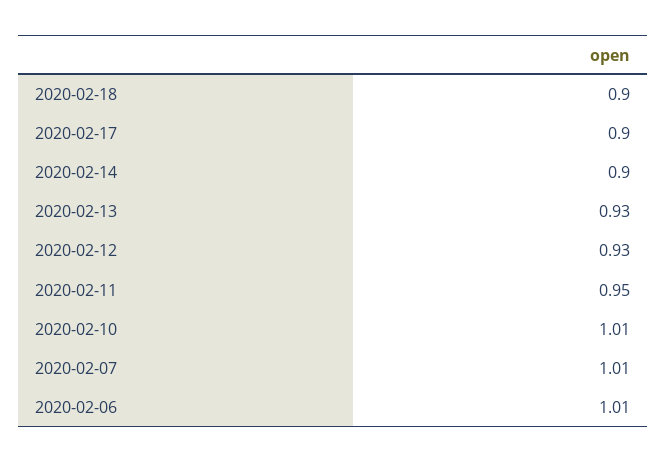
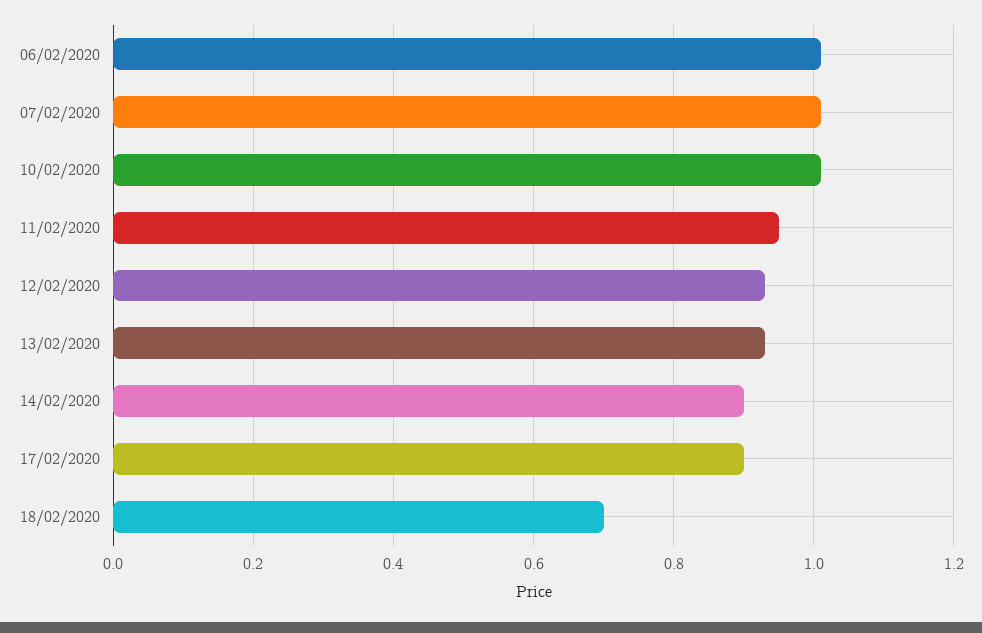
  {
-   "2020-02-18": 0.9,
+   "2020-02-18": 0.7,
    "2020-02-17": 0.9,
    "2020-02-14": 0.9,
    "2020-02-13": 0.93,
    "2020-02-12": 0.93,
    "2020-02-11": 0.95,
    "2020-02-10": 1.01,
    "2020-02-07": 1.01,
    "2020-02-06": 1.01
  }

